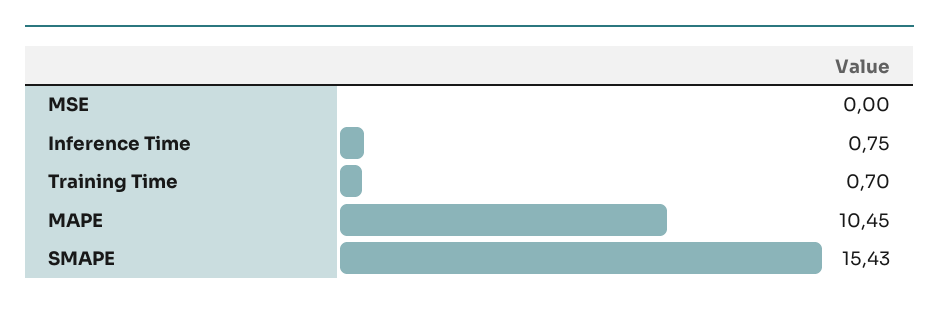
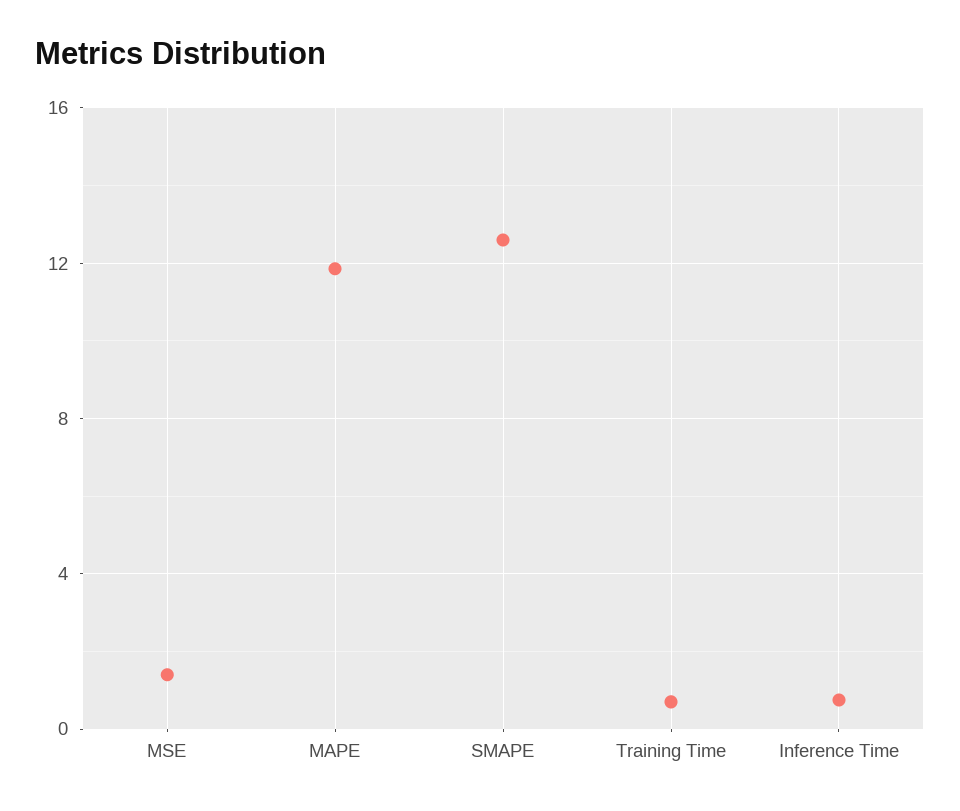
  {
-   "MSE": 0,
+   "MSE": 1.5,
    "Inference Time": 0.75,
    "Training Time": 0.7,
-   "MAPE": 10.45,
+   "MAPE": 12,
-   "SMAPE": 15.43
+   "SMAPE": 12.5
  }

